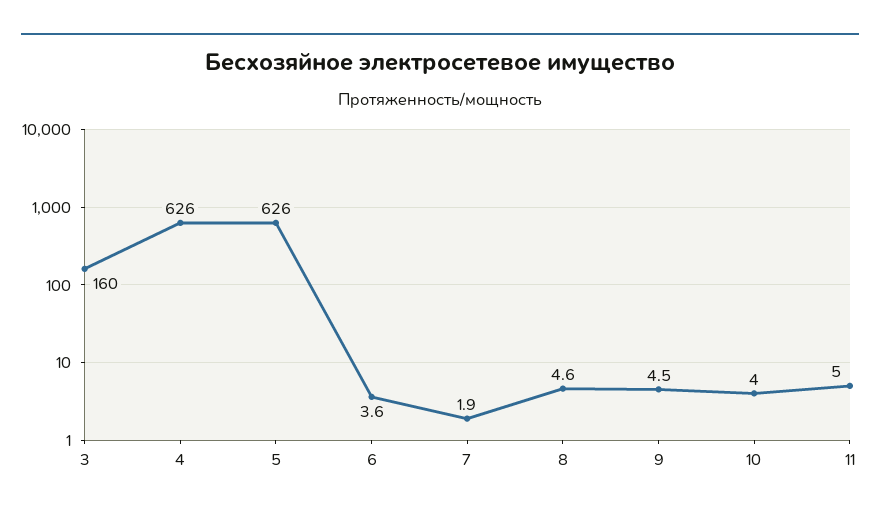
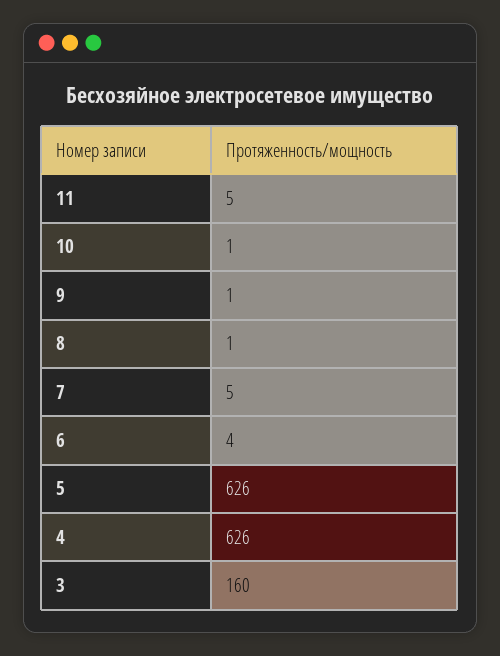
  {
    "3": 160,
    "4": 626,
    "5": 626,
    "6": 3.6,
-   "7": 1.9,
+   "7": 5,
-   "8": 4.6,
+   "8": 1,
-   "9": 4.5,
+   "9": 1,
-   "10": 4,
+   "10": 1,
    "11": 5
  }

